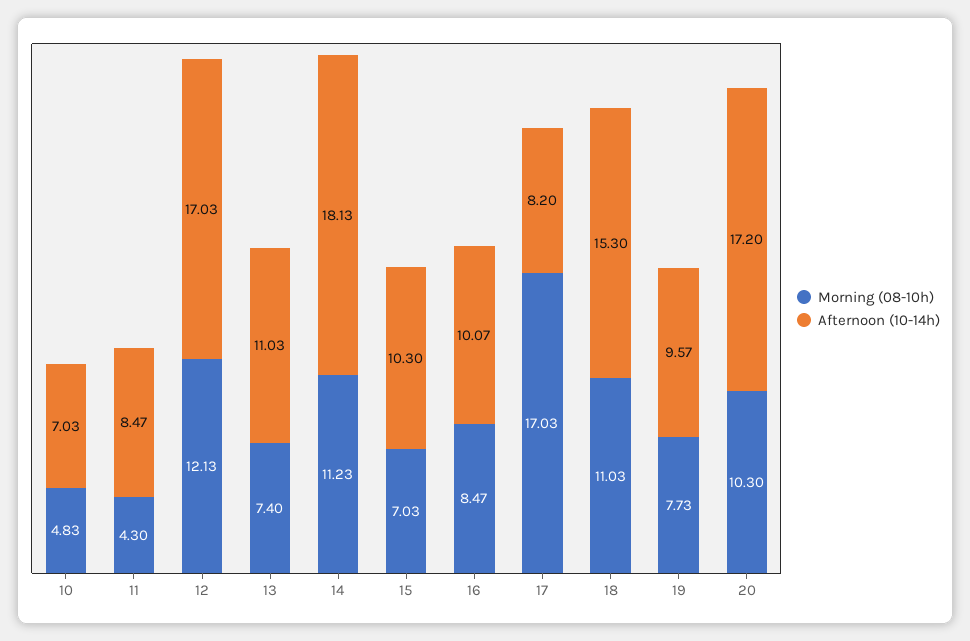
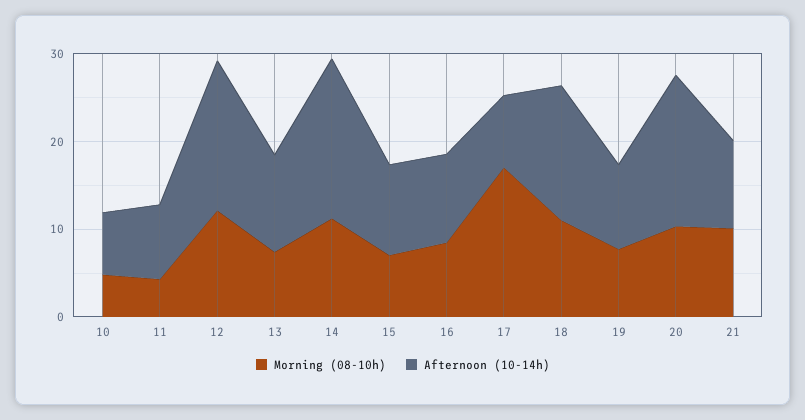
  {
    "Morning (08-10h)": {
      "10": 4.83,
      "11": 4.3,
      "12": 12.13,
      "13": 7.4,
      "14": 11.23,
      "15": 7.03,
      "16": 8.47,
      "17": 17.03,
      "18": 11.03,
      "19": 7.73,
-     "20": 10.3
+     "20": 10.3,
+     "21": 10
    },
    "Afternoon (10-14h)": {
      "10": 7.03,
      "11": 8.47,
      "12": 17.03,
      "13": 11.03,
      "14": 18.13,
      "15": 10.3,
      "16": 10.07,
      "17": 8.2,
      "18": 15.3,
      "19": 9.57,
-     "20": 17.2
+     "20": 17.2,
+     "21": 10
    }
  }

